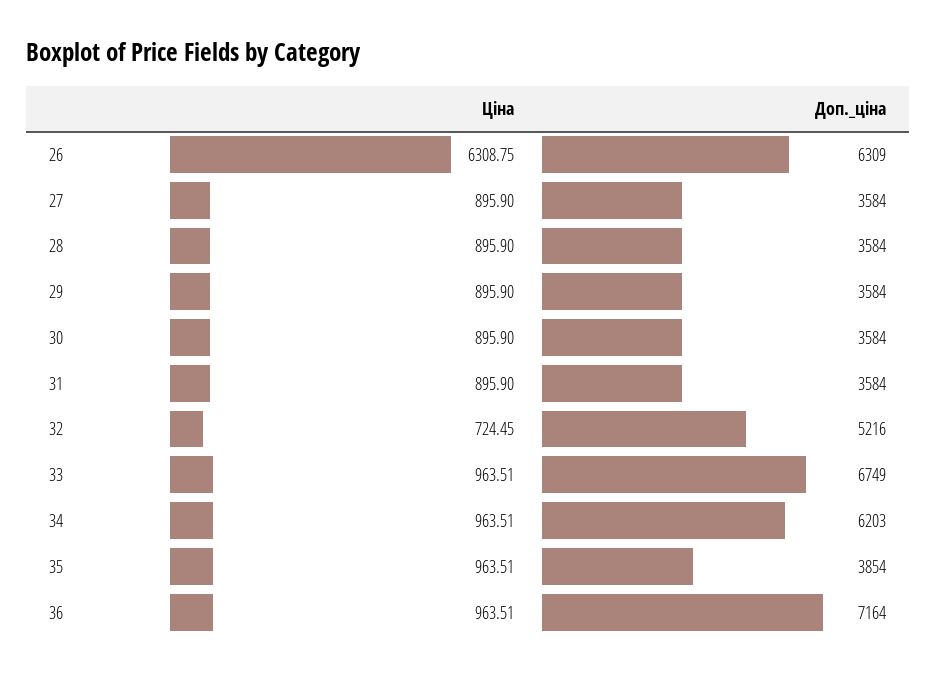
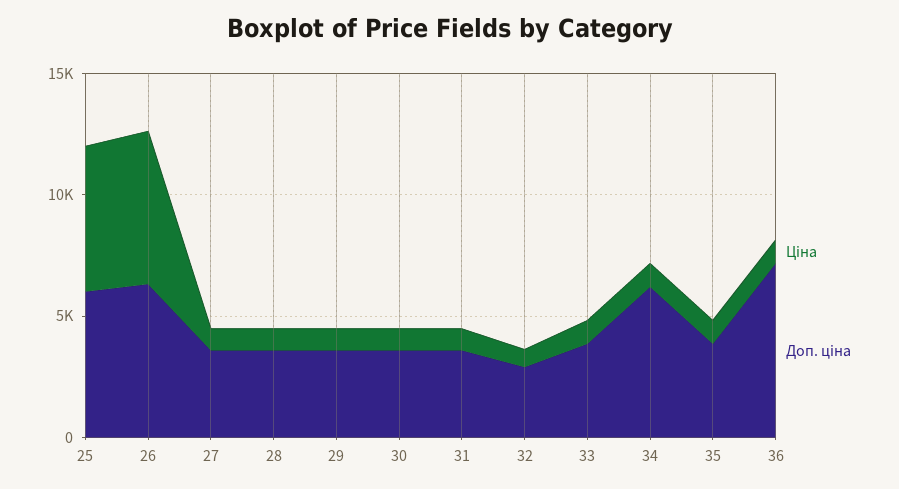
  {
    "Ціна": {
      "26": 6308.75,
      "27": 895.9,
      "28": 895.9,
      "29": 895.9,
      "30": 895.9,
      "31": 895.9,
      "32": 724.45,
      "33": 963.51,
      "34": 963.51,
      "35": 963.51,
-     "36": 963.51
+     "36": 963.51,
+     "25": 6000
    },
    "Доп._ціна": {
      "26": 6309,
      "27": 3584,
      "28": 3584,
      "29": 3584,
      "30": 3584,
      "31": 3584,
-     "32": 5216,
+     "32": 3000,
-     "33": 6749,
+     "33": 4000,
      "34": 6203,
      "35": 3854,
-     "36": 7164
+     "36": 7164,
+     "25": 6000
    }
  }

